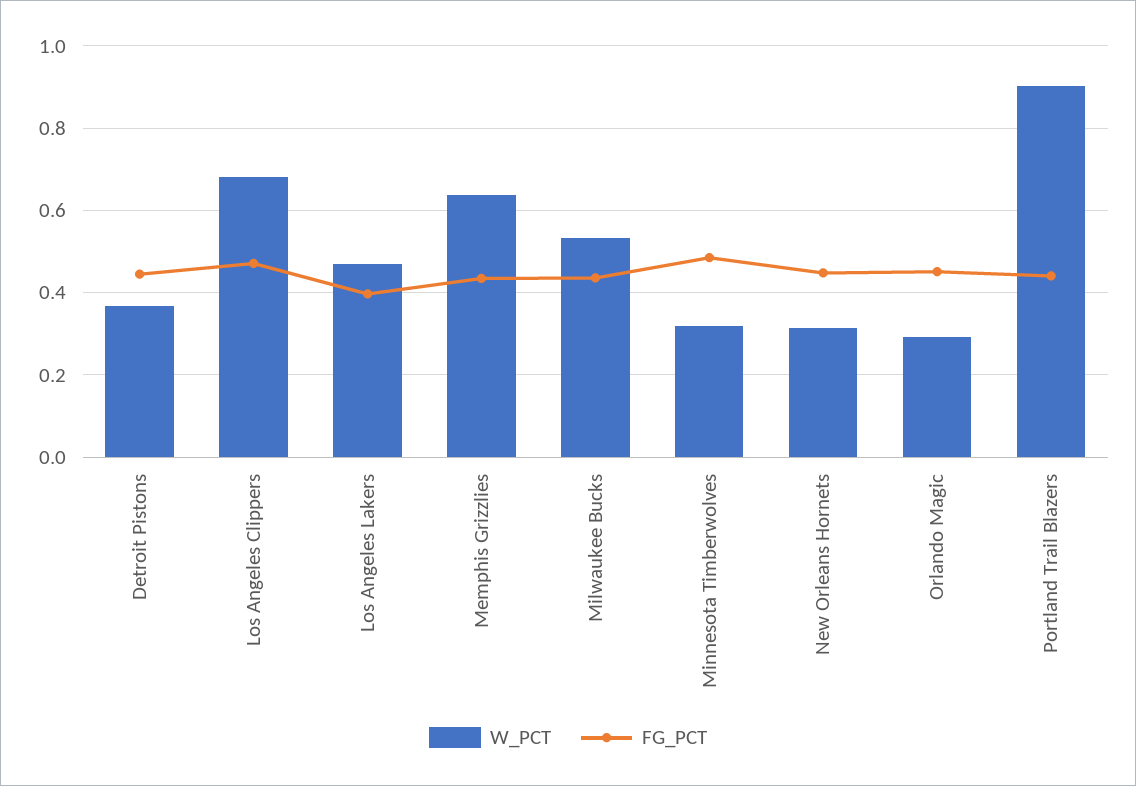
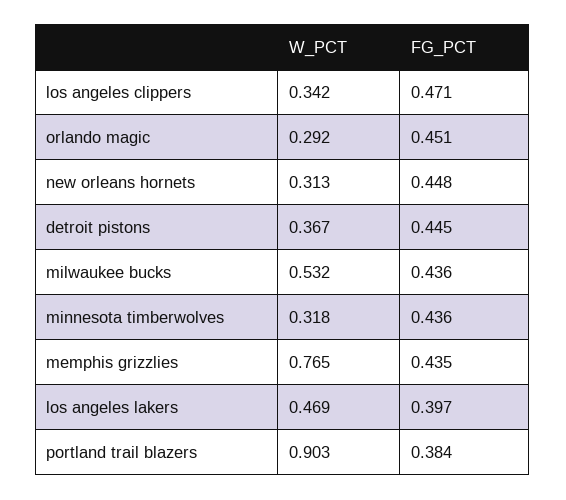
  {
    "W_PCT": {
      "Detroit Pistons": 0.367,
-     "Los Angeles Clippers": 0.68,
+     "Los Angeles Clippers": 0.342,
      "Los Angeles Lakers": 0.469,
-     "Memphis Grizzlies": 0.64,
+     "Memphis Grizzlies": 0.765,
      "Milwaukee Bucks": 0.532,
      "Minnesota Timberwolves": 0.318,
      "New Orleans Hornets": 0.313,
      "Orlando Magic": 0.292,
      "Portland Trail Blazers": 0.903
    },
    "FG_PCT": {
      "Detroit Pistons": 0.445,
      "Los Angeles Clippers": 0.471,
      "Los Angeles Lakers": 0.397,
      "Memphis Grizzlies": 0.435,
      "Milwaukee Bucks": 0.436,
-     "Minnesota Timberwolves": 0.48,
+     "Minnesota Timberwolves": 0.436,
      "New Orleans Hornets": 0.448,
      "Orlando Magic": 0.451,
-     "Portland Trail Blazers": 0.44
+     "Portland Trail Blazers": 0.384
    }
  }

